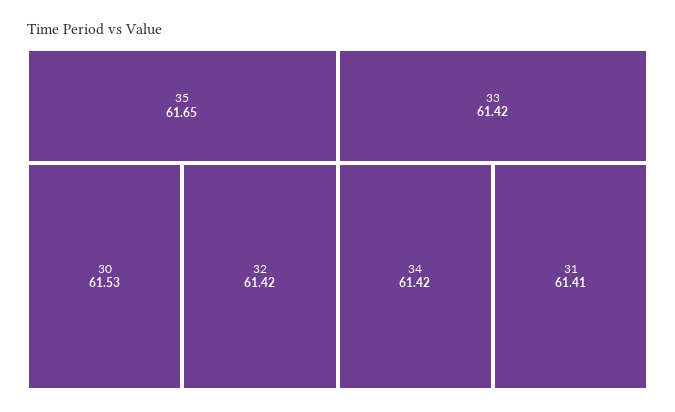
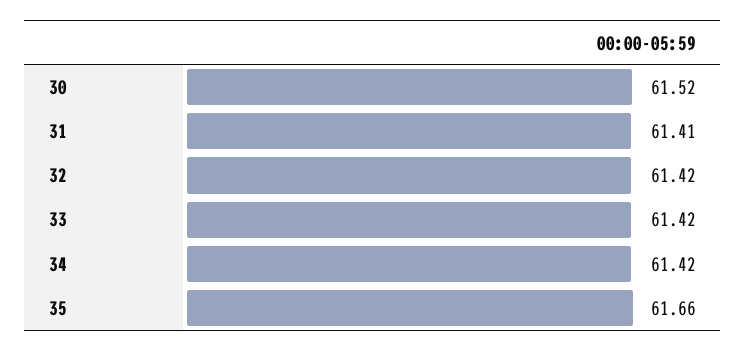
  {
-   "35": 61.65,
+   "35": 61.66,
-   "30": 61.53,
+   "30": 61.52,
    "32": 61.42,
    "33": 61.42,
    "34": 61.42,
    "31": 61.41
  }

